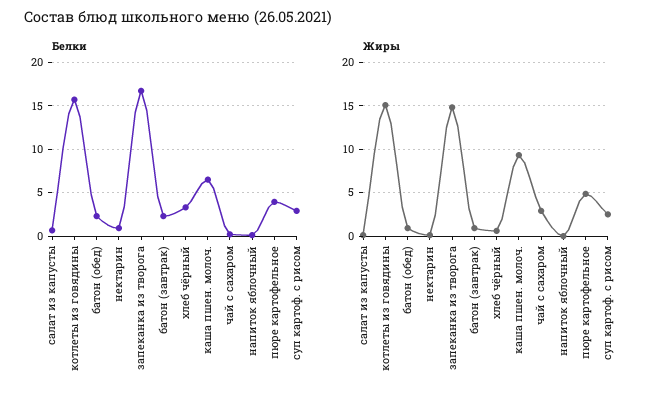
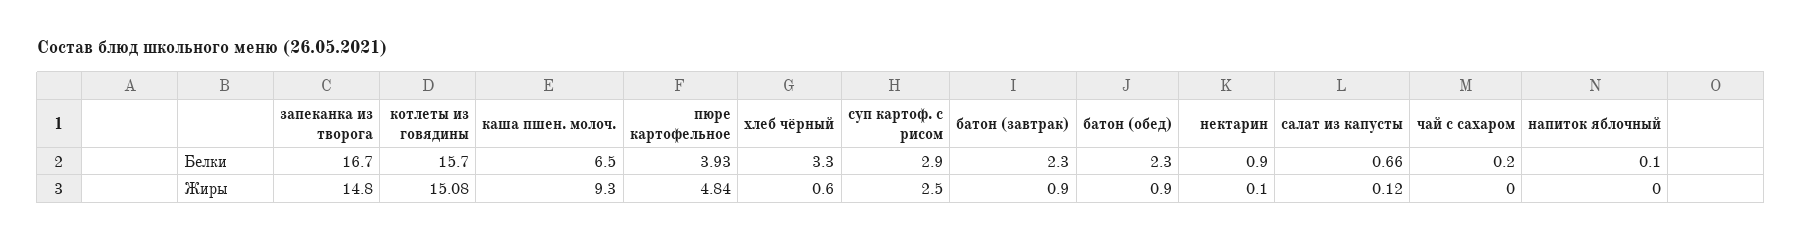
  {
    "Белки": {
      "салат из капусты": 0.66,
      "котлеты из говядины": 15.7,
      "батон (обед)": 2.3,
      "нектарин": 0.9,
      "запеканка из творога": 16.7,
      "батон (завтрак)": 2.3,
      "хлеб чёрный": 3.3,
      "каша пшен. молоч.": 6.5,
      "чай с сахаром": 0.2,
      "напиток яблочный": 0.1,
      "пюре картофельное": 3.93,
      "суп картоф. с рисом": 2.9
    },
    "Жиры": {
      "салат из капусты": 0.12,
      "котлеты из говядины": 15.08,
      "батон (обед)": 0.9,
      "нектарин": 0.1,
      "запеканка из творога": 14.8,
      "батон (завтрак)": 0.9,
      "хлеб чёрный": 0.6,
      "каша пшен. молоч.": 9.3,
-     "чай с сахаром": 3,
+     "чай с сахаром": 0,
      "напиток яблочный": 0,
      "пюре картофельное": 4.84,
      "суп картоф. с рисом": 2.5
    }
  }

